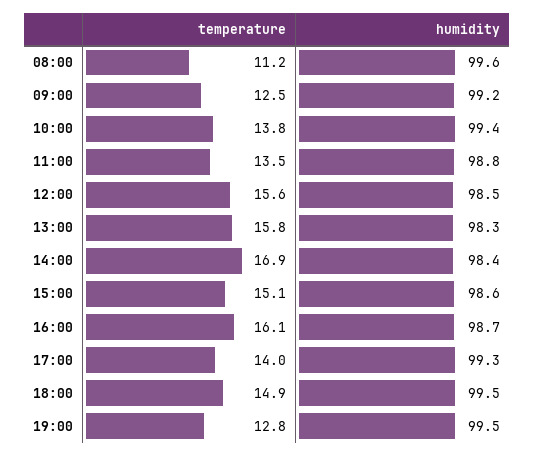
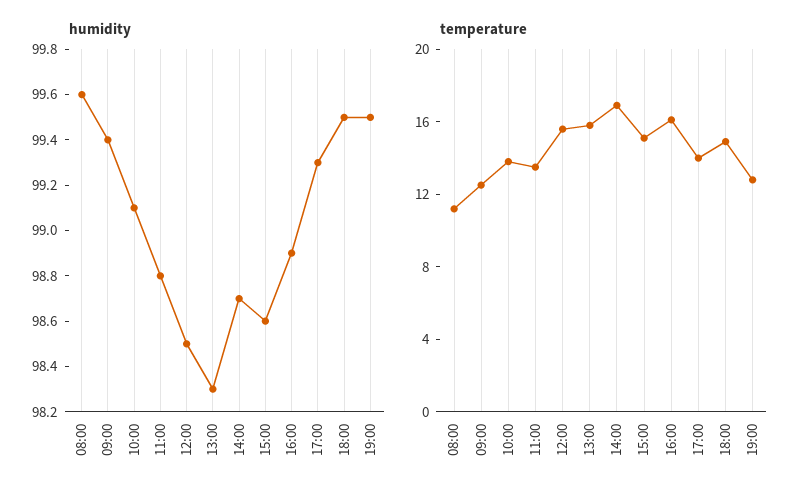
  {
    "temperature": {
      "08:00": 11.2,
      "09:00": 12.5,
      "10:00": 13.8,
      "11:00": 13.5,
      "12:00": 15.6,
      "13:00": 15.8,
      "14:00": 16.9,
      "15:00": 15.1,
      "16:00": 16.1,
      "17:00": 14,
      "18:00": 14.9,
      "19:00": 12.8
    },
    "humidity": {
      "08:00": 99.6,
-     "09:00": 99.2,
+     "09:00": 99.4,
-     "10:00": 99.4,
+     "10:00": 99.1,
      "11:00": 98.8,
      "12:00": 98.5,
      "13:00": 98.3,
-     "14:00": 98.4,
+     "14:00": 98.7,
      "15:00": 98.6,
-     "16:00": 98.7,
+     "16:00": 98.9,
      "17:00": 99.3,
      "18:00": 99.5,
      "19:00": 99.5
    }
  }

